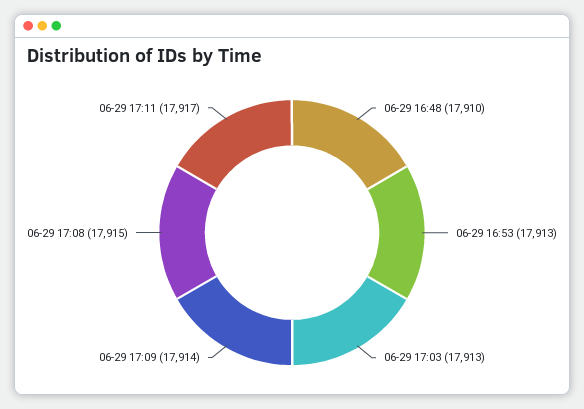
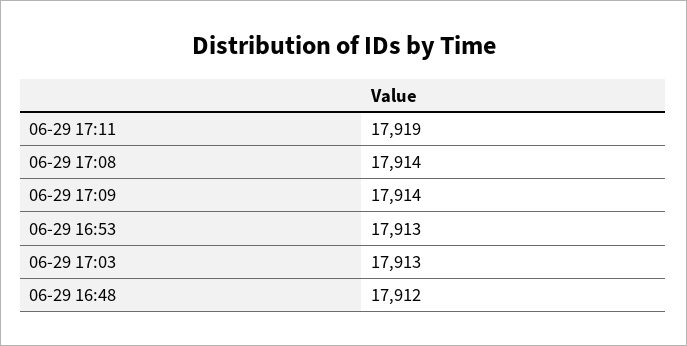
  {
-   "06-29 16:48": 17910,
+   "06-29 16:48": 17912,
    "06-29 16:53": 17913,
    "06-29 17:03": 17913,
    "06-29 17:09": 17914,
-   "06-29 17:08": 17915,
+   "06-29 17:08": 17914,
-   "06-29 17:11": 17917
+   "06-29 17:11": 17919
  }

